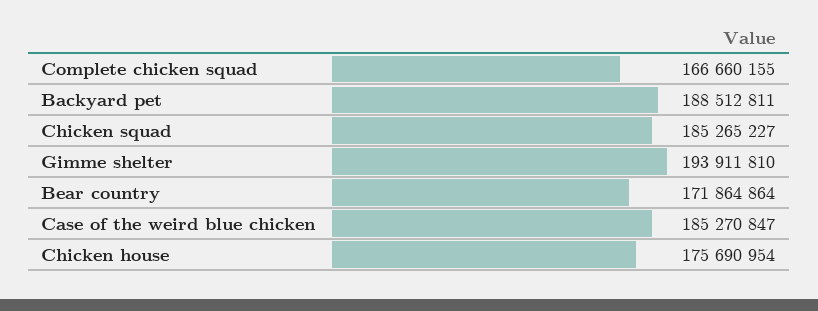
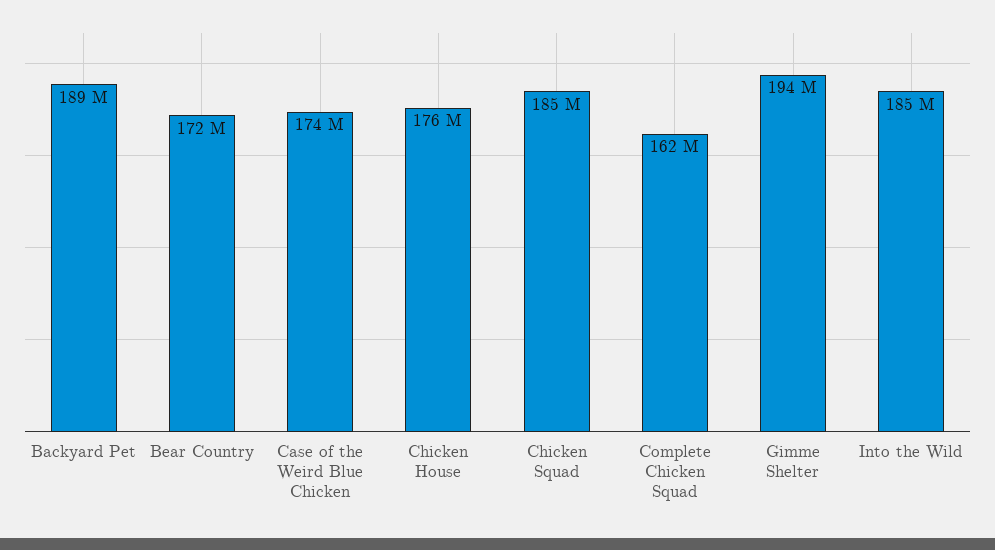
  {
-   "Complete chicken squad": 166660155,
+   "Complete chicken squad": 162000000,
    "Backyard pet": 188512811,
    "Chicken squad": 185265227,
    "Gimme shelter": 193911810,
    "Bear country": 171864864,
-   "Case of the weird blue chicken": 185270847,
+   "Case of the weird blue chicken": 174000000,
-   "Chicken house": 175690954
+   "Chicken house": 175690954,
+   "Into the Wild": 185000000
  }

